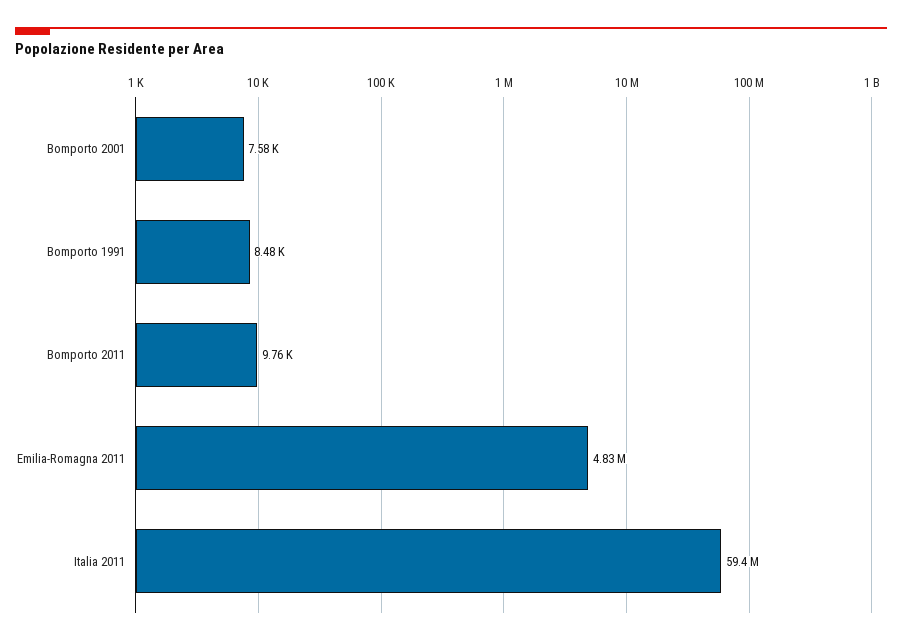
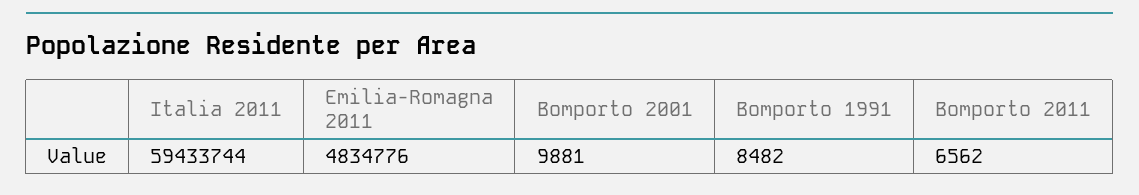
  {
-   "Bomporto 2001": 7580,
+   "Bomporto 2001": 9881,
    "Bomporto 1991": 8482,
-   "Bomporto 2011": 9760,
+   "Bomporto 2011": 6562,
    "Emilia-Romagna 2011": 4834776,
    "Italia 2011": 59433744
  }

